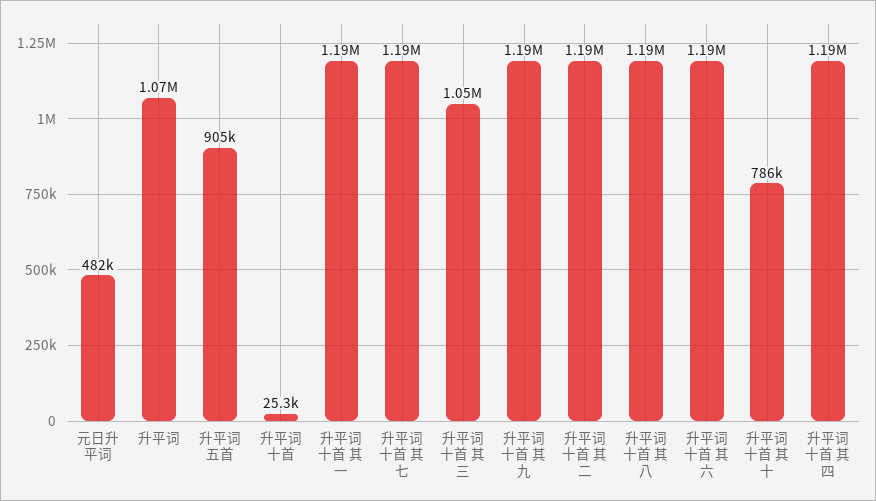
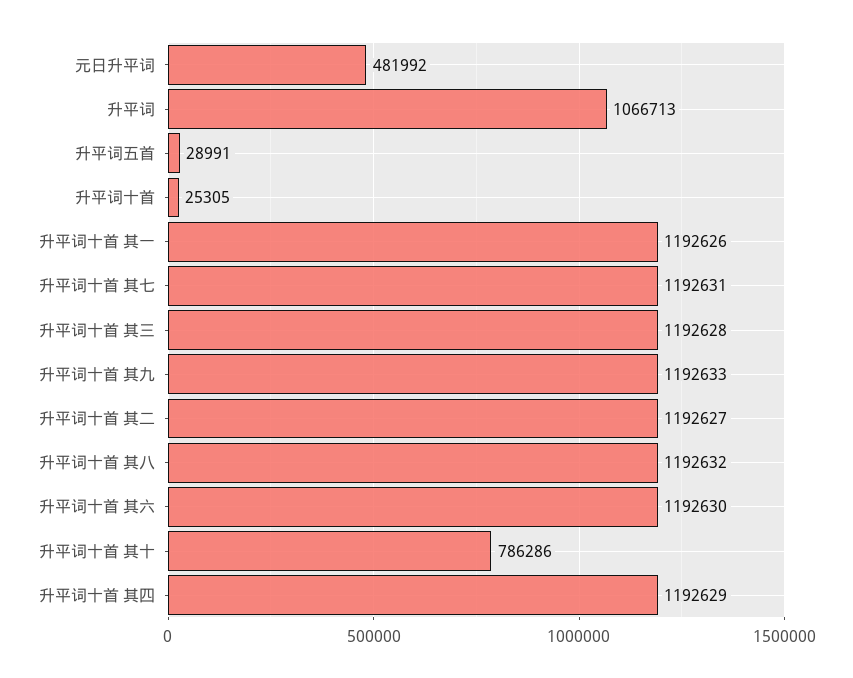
  {
    "元日升平词": 481992,
    "升平词": 1066713,
-   "升平词五首": 905000,
+   "升平词五首": 28991,
    "升平词十首": 25305,
    "升平词十首 其一": 1192626,
    "升平词十首 其七": 1192631,
-   "升平词十首 其三": 1050000,
+   "升平词十首 其三": 1192628,
    "升平词十首 其九": 1192633,
    "升平词十首 其二": 1192627,
    "升平词十首 其八": 1192632,
    "升平词十首 其六": 1192630,
    "升平词十首 其十": 786286,
    "升平词十首 其四": 1192629
  }

